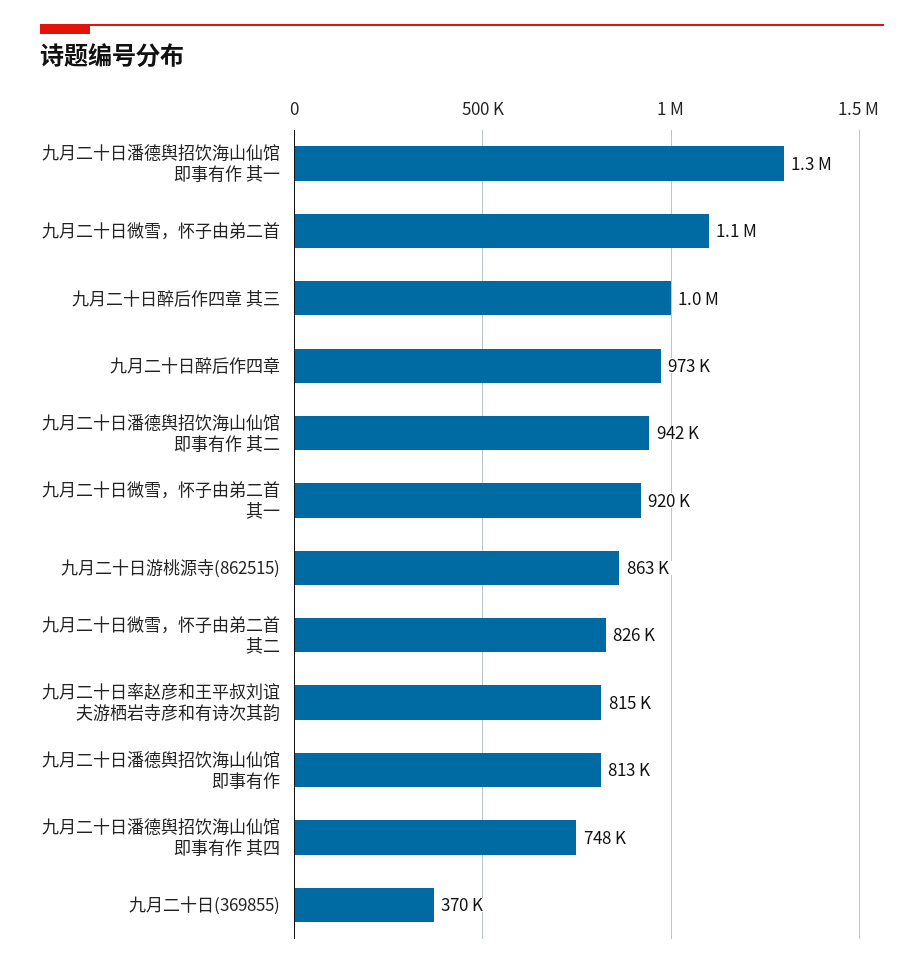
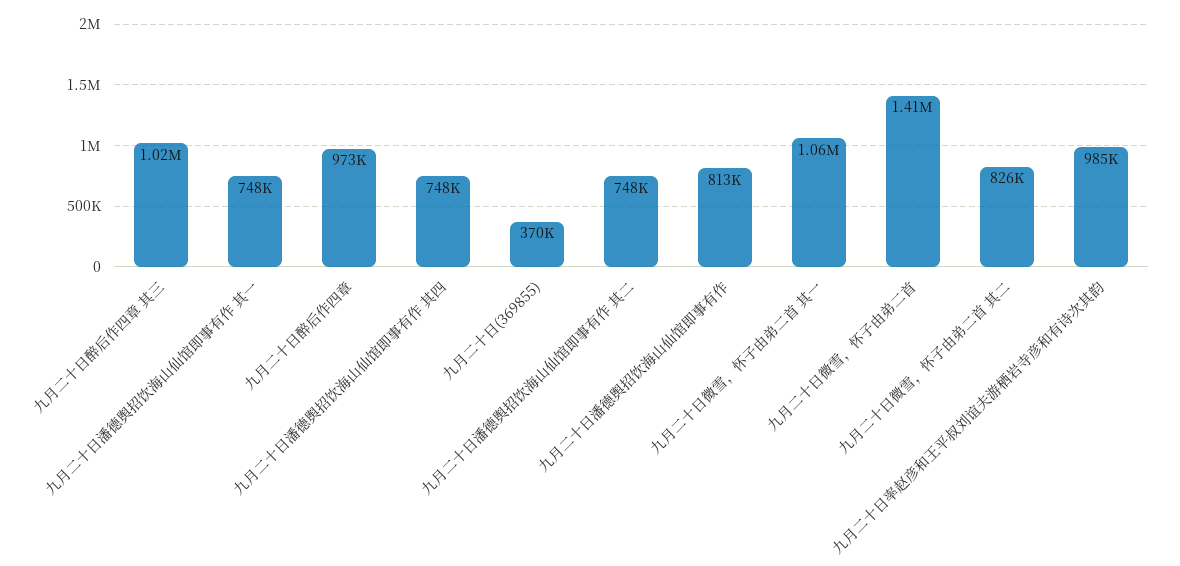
  {
-   "九月二十日潘德舆招饮海山仙馆即事有作 其一": 1300000,
+   "九月二十日潘德舆招饮海山仙馆即事有作 其一": 748000,
-   "九月二十日微雪，怀子由弟二首": 1100000,
+   "九月二十日微雪，怀子由弟二首": 1410000,
    "九月二十日醉后作四章 其三": 1020000,
    "九月二十日醉后作四章": 973000,
-   "九月二十日潘德舆招饮海山仙馆即事有作 其二": 942000,
+   "九月二十日潘德舆招饮海山仙馆即事有作 其二": 748000,
-   "九月二十日微雪，怀子由弟二首 其一": 920000,
+   "九月二十日微雪，怀子由弟二首 其一": 1060000,
-   "九月二十日游桃源寺(862515)": 863000,
    "九月二十日微雪，怀子由弟二首 其二": 826000,
-   "九月二十日率赵彦和王平叔刘谊夫游栖岩寺彦和有诗次其韵": 815000,
+   "九月二十日率赵彦和王平叔刘谊夫游栖岩寺彦和有诗次其韵": 985000,
    "九月二十日潘德舆招饮海山仙馆即事有作": 813000,
    "九月二十日潘德舆招饮海山仙馆即事有作 其四": 748000,
    "九月二十日(369855)": 370000
  }

